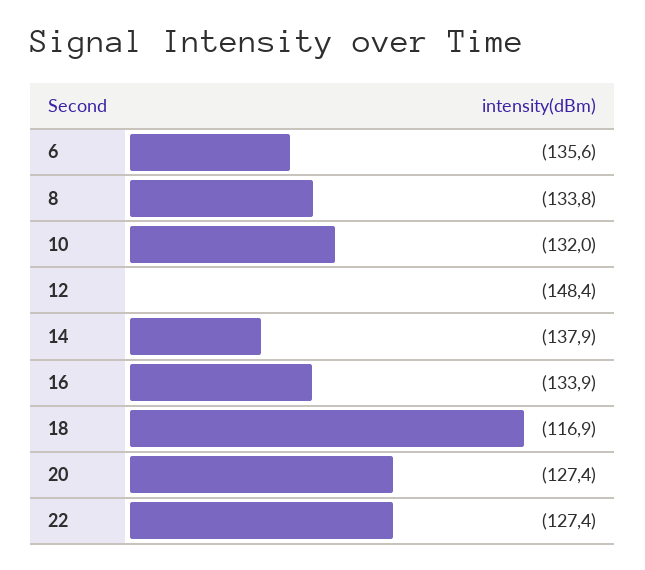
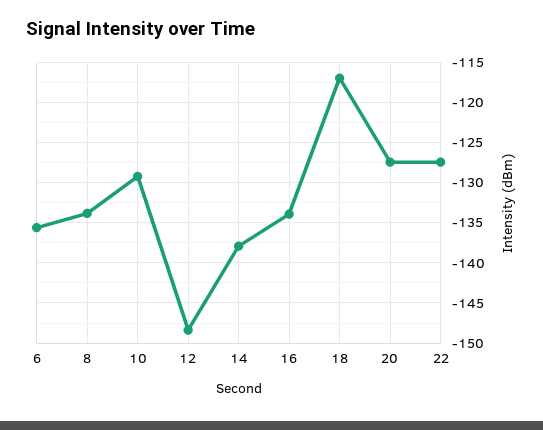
  {
    "6": -135.6,
    "8": -133.8,
-   "10": -132,
+   "10": -129,
    "12": -148.4,
    "14": -137.9,
    "16": -133.9,
    "18": -116.9,
    "20": -127.4,
    "22": -127.4
  }

